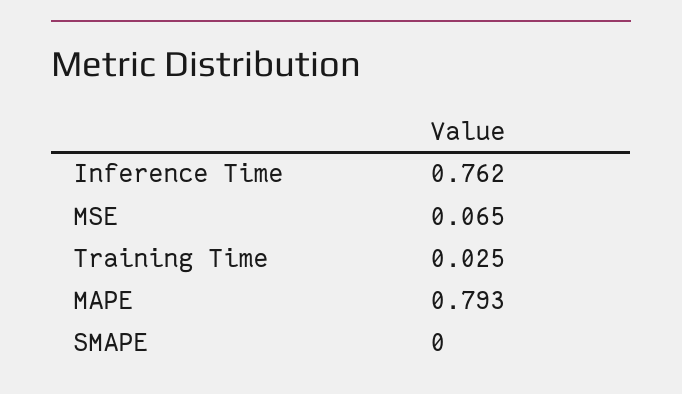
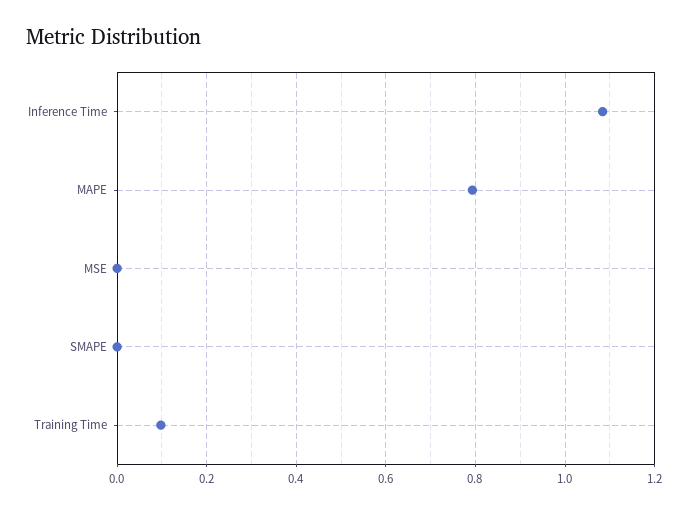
  {
-   "Inference Time": 0.762,
+   "Inference Time": 1.08,
-   "MSE": 0.065,
+   "MSE": 0,
-   "Training Time": 0.025,
+   "Training Time": 0.1,
    "MAPE": 0.793,
    "SMAPE": 0
  }

